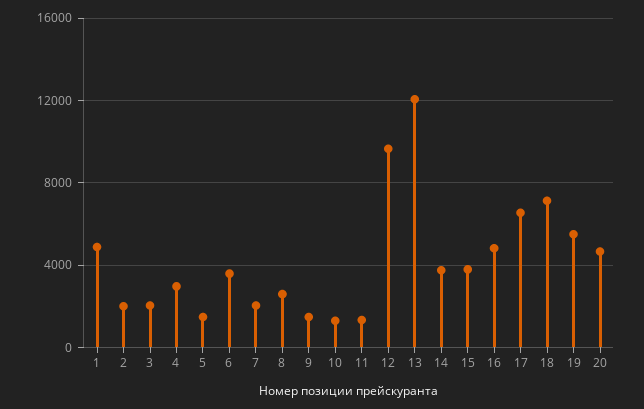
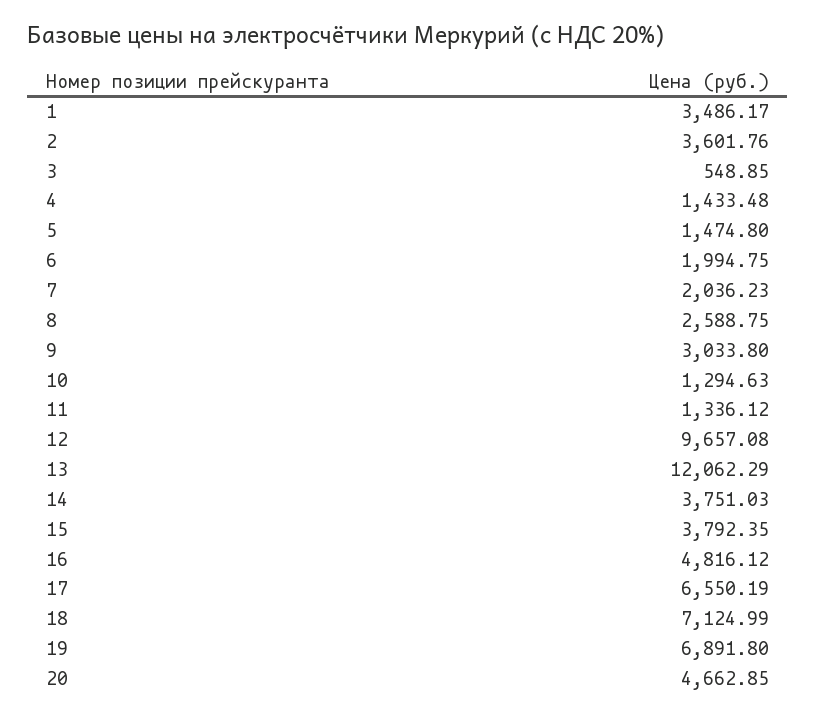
  {
-   "1": 5000,
+   "1": 3486.17,
-   "2": 2000,
+   "2": 3601.76,
-   "3": 2000,
+   "3": 548.85,
-   "4": 3000,
+   "4": 1433.48,
    "5": 1474.8,
-   "6": 3500,
+   "6": 1994.75,
    "7": 2036.23,
    "8": 2588.75,
-   "9": 1500,
+   "9": 3033.8,
    "10": 1294.63,
    "11": 1336.12,
    "12": 9657.08,
    "13": 12062.29,
    "14": 3751.03,
    "15": 3792.35,
    "16": 4816.12,
    "17": 6550.19,
    "18": 7124.99,
-   "19": 5500,
+   "19": 6891.8,
    "20": 4662.85
  }

